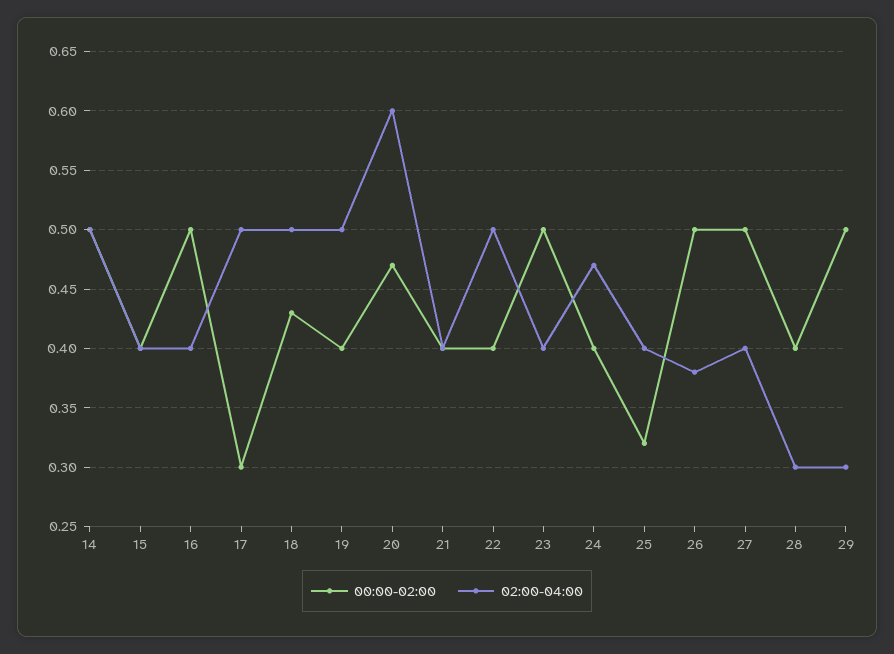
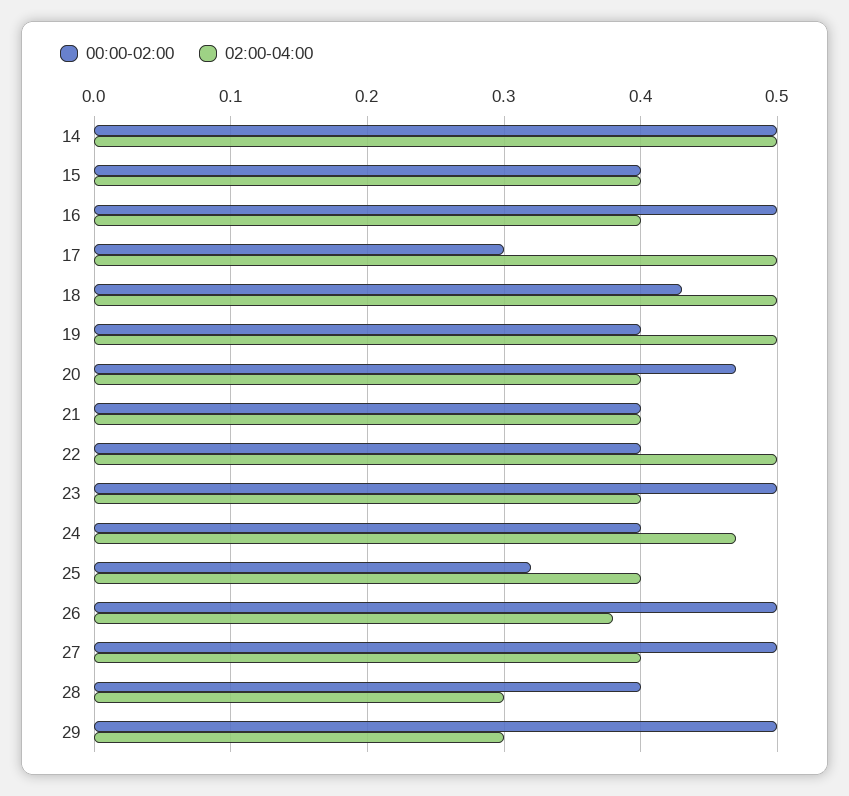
  {
    "00:00-02:00": {
      "14": 0.5,
      "15": 0.4,
      "16": 0.5,
      "17": 0.3,
      "18": 0.43,
      "19": 0.4,
      "20": 0.47,
      "21": 0.4,
      "22": 0.4,
      "23": 0.5,
      "24": 0.4,
      "25": 0.32,
      "26": 0.5,
      "27": 0.5,
      "28": 0.4,
      "29": 0.5
    },
    "02:00-04:00": {
      "14": 0.5,
      "15": 0.4,
      "16": 0.4,
      "17": 0.5,
      "18": 0.5,
      "19": 0.5,
-     "20": 0.6,
+     "20": 0.4,
      "21": 0.4,
      "22": 0.5,
      "23": 0.4,
      "24": 0.47,
      "25": 0.4,
      "26": 0.38,
      "27": 0.4,
      "28": 0.3,
      "29": 0.3
    }
  }

